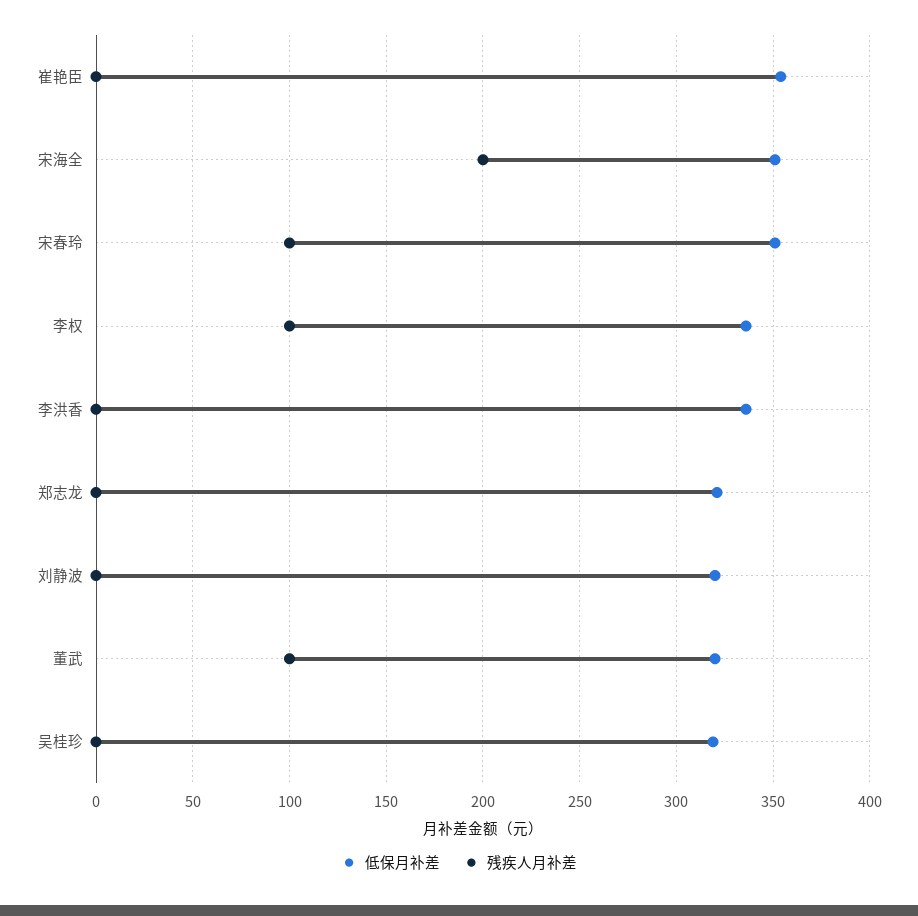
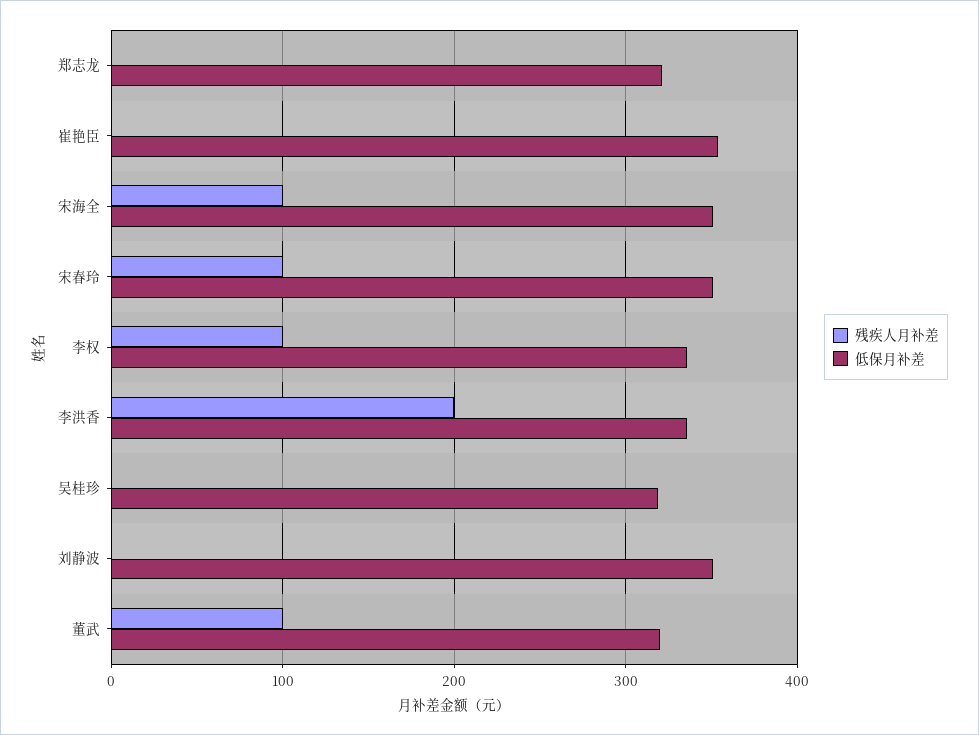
  {
    "低保月补差": {
      "崔艳臣": 355,
      "宋海全": 350,
      "宋春玲": 350,
      "李权": 335,
      "李洪香": 335,
      "郑志龙": 320,
-     "刘静波": 320,
+     "刘静波": 350,
      "董武": 320,
      "吴桂珍": 320
    },
    "残疾人月补差": {
      "崔艳臣": 0,
-     "宋海全": 200,
+     "宋海全": 100,
      "宋春玲": 100,
      "李权": 100,
-     "李洪香": 0,
+     "李洪香": 200,
      "郑志龙": 0,
      "刘静波": 0,
      "董武": 100,
      "吴桂珍": 0
    }
  }

